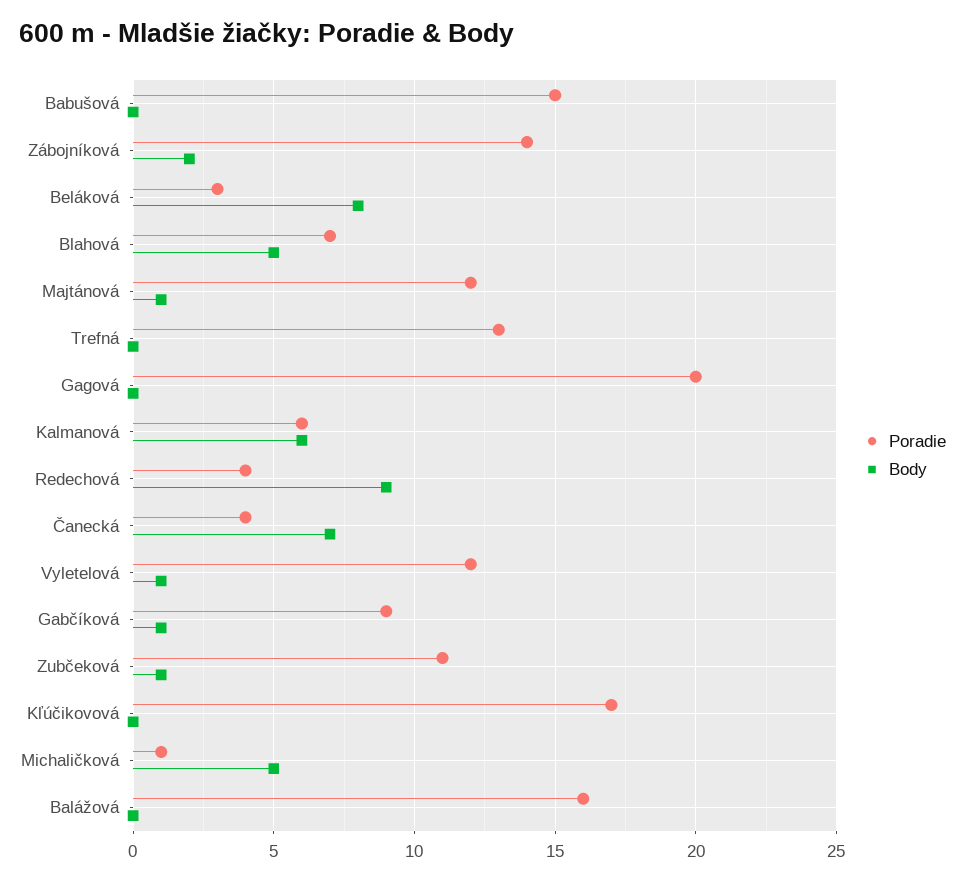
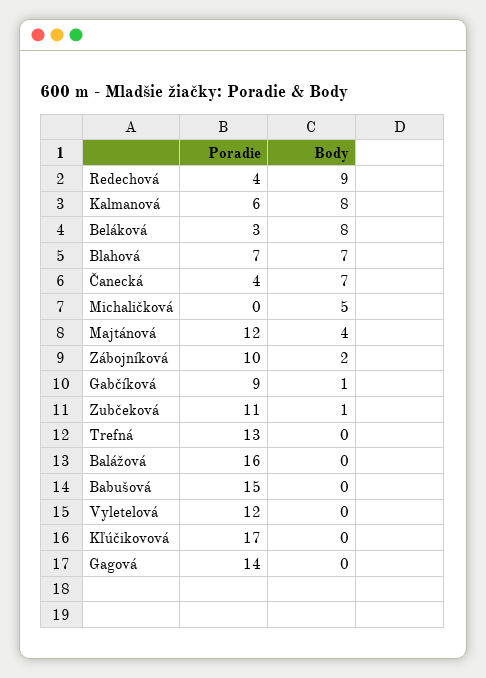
  {
    "Poradie": {
      "Babušová": 15,
-     "Zábojníková": 14,
+     "Zábojníková": 10,
      "Beláková": 3,
      "Blahová": 7,
      "Majtánová": 12,
      "Trefná": 13,
-     "Gagová": 20,
+     "Gagová": 14,
      "Kalmanová": 6,
      "Redechová": 4,
      "Čanecká": 4,
      "Vyletelová": 12,
      "Gabčíková": 9,
      "Zubčeková": 11,
      "Kľúčikovová": 17,
-     "Michaličková": 1,
+     "Michaličková": 0,
      "Balážová": 16
    },
    "Body": {
      "Babušová": 0,
      "Zábojníková": 2,
      "Beláková": 8,
-     "Blahová": 5,
+     "Blahová": 7,
-     "Majtánová": 1,
+     "Majtánová": 4,
      "Trefná": 0,
      "Gagová": 0,
-     "Kalmanová": 6,
+     "Kalmanová": 8,
      "Redechová": 9,
      "Čanecká": 7,
-     "Vyletelová": 1,
+     "Vyletelová": 0,
      "Gabčíková": 1,
      "Zubčeková": 1,
      "Kľúčikovová": 0,
      "Michaličková": 5,
      "Balážová": 0
    }
  }

